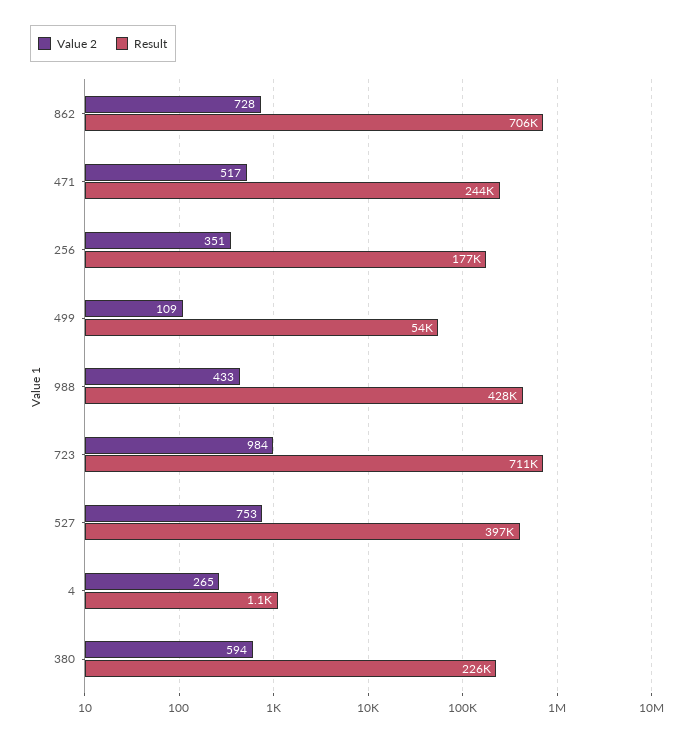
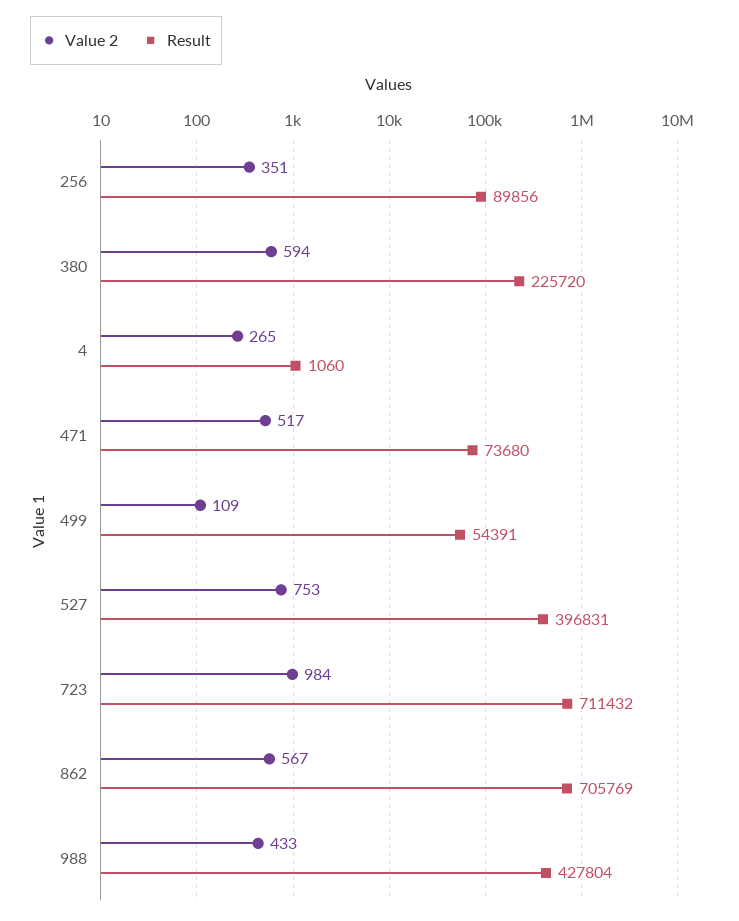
  {
    "Value 2": {
-     "862": 728,
+     "862": 567,
      "471": 517,
      "256": 351,
      "499": 109,
      "988": 433,
      "723": 984,
      "527": 753,
      "4": 265,
      "380": 594
    },
    "Result": {
      "862": 705769,
-     "471": 244000,
+     "471": 73680,
-     "256": 177000,
+     "256": 89856,
      "499": 54391,
      "988": 427804,
      "723": 711432,
      "527": 396831,
      "4": 1060,
      "380": 225720
    }
  }

